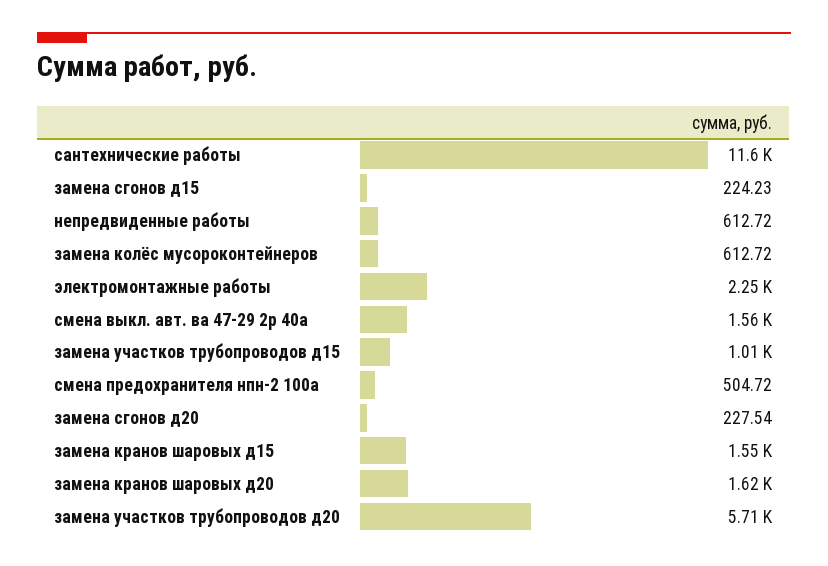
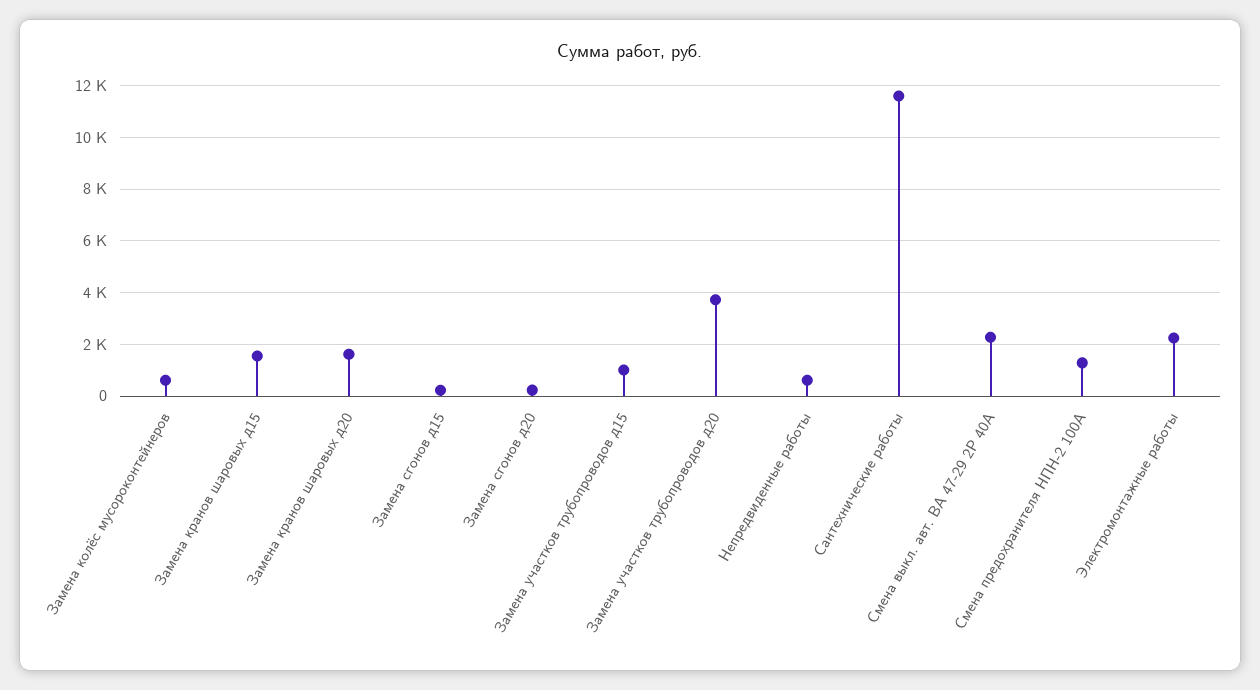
  {
    "сантехнические работы": 11600,
    "замена сгонов д15": 224.23,
    "непредвиденные работы": 612.72,
    "замена колёс мусороконтейнеров": 612.72,
    "электромонтажные работы": 2250,
-   "смена выкл. авт. ва 47-29 2р 40а": 1560,
+   "смена выкл. авт. ва 47-29 2р 40а": 2250,
    "замена участков трубопроводов д15": 1010,
-   "смена предохранителя нпн-2 100а": 504.72,
+   "смена предохранителя нпн-2 100а": 1250,
    "замена сгонов д20": 227.54,
    "замена кранов шаровых д15": 1550,
    "замена кранов шаровых д20": 1620,
-   "замена участков трубопроводов д20": 5710
+   "замена участков трубопроводов д20": 3750
  }

